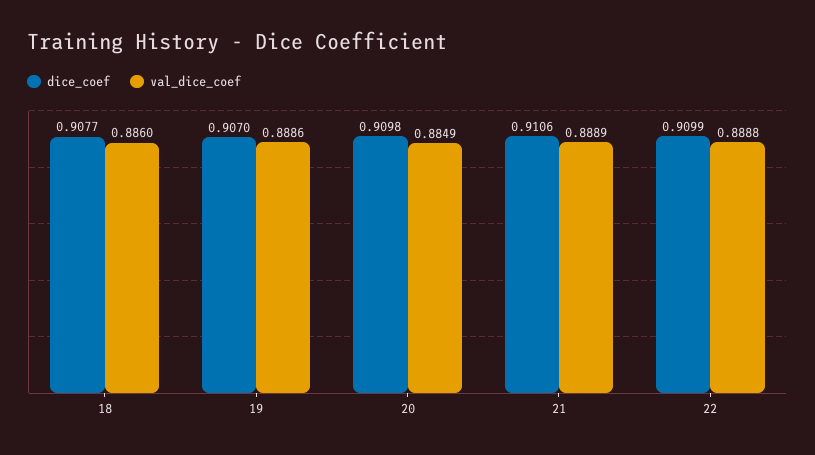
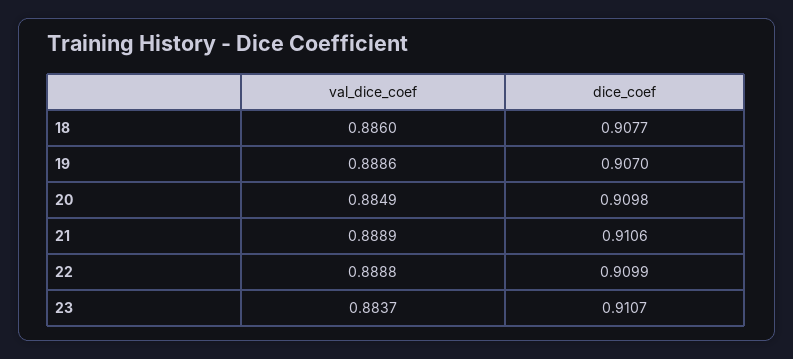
  {
    "dice_coef": {
      "18": 0.9077,
      "19": 0.907,
      "20": 0.9098,
      "21": 0.9106,
-     "22": 0.9099
+     "22": 0.9099,
+     "23": 0.9107
    },
    "val_dice_coef": {
      "18": 0.886,
      "19": 0.8886,
      "20": 0.8849,
      "21": 0.8889,
-     "22": 0.8888
+     "22": 0.8888,
+     "23": 0.8837
    }
  }

